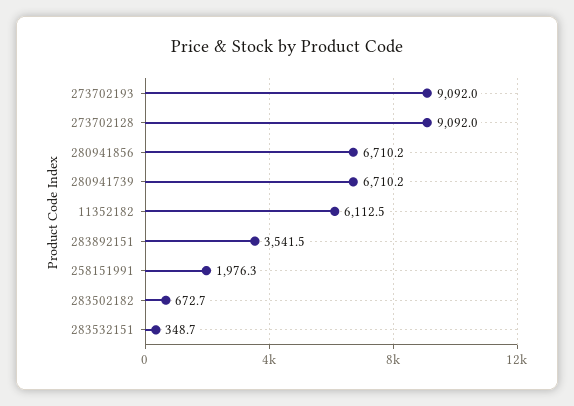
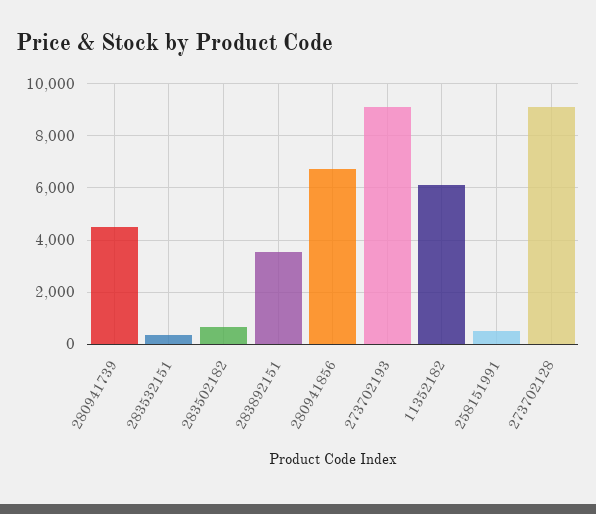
  {
    "273702193": 9092,
    "273702128": 9092,
    "280941856": 6710.2,
-   "280941739": 6710.2,
+   "280941739": 4500,
    "11352182": 6112.5,
    "283892151": 3541.5,
-   "258151991": 1976.3,
+   "258151991": 500,
    "283502182": 672.7,
    "283532151": 348.7
  }

